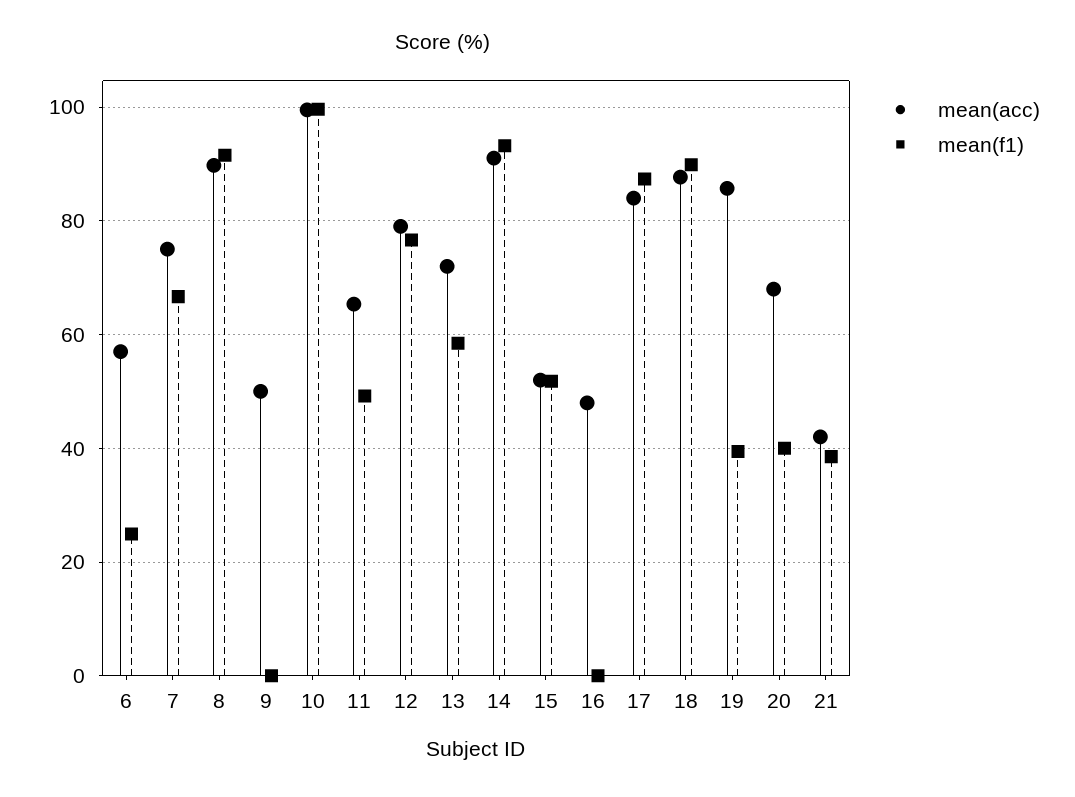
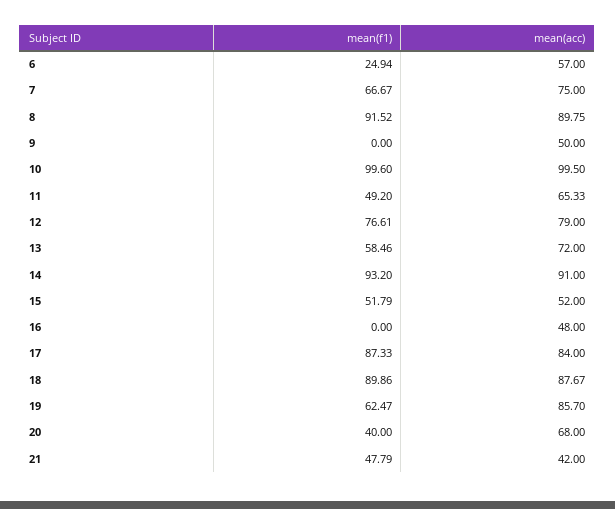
  {
    "mean(acc)": {
      "6": 57,
      "7": 75,
      "8": 89.75,
      "9": 50,
      "10": 99.5,
      "11": 65.33,
      "12": 79,
      "13": 72,
      "14": 91,
      "15": 52,
      "16": 48,
      "17": 84,
      "18": 87.67,
      "19": 85.7,
      "20": 68,
      "21": 42
    },
    "mean(f1)": {
      "6": 24.94,
      "7": 66.67,
      "8": 91.52,
      "9": 0,
      "10": 99.6,
      "11": 49.2,
      "12": 76.61,
      "13": 58.46,
      "14": 93.2,
      "15": 51.79,
      "16": 0,
      "17": 87.33,
      "18": 89.86,
-     "19": 40,
+     "19": 62.47,
      "20": 40,
-     "21": 38
+     "21": 47.79
    }
  }

